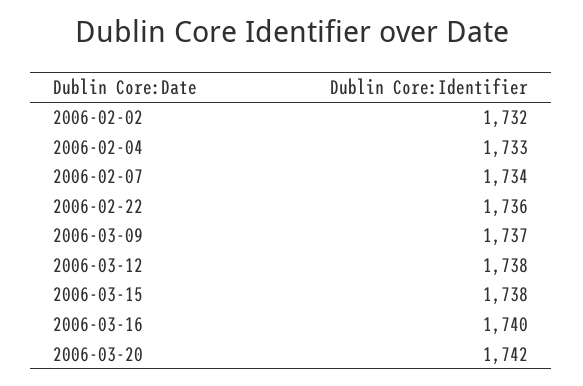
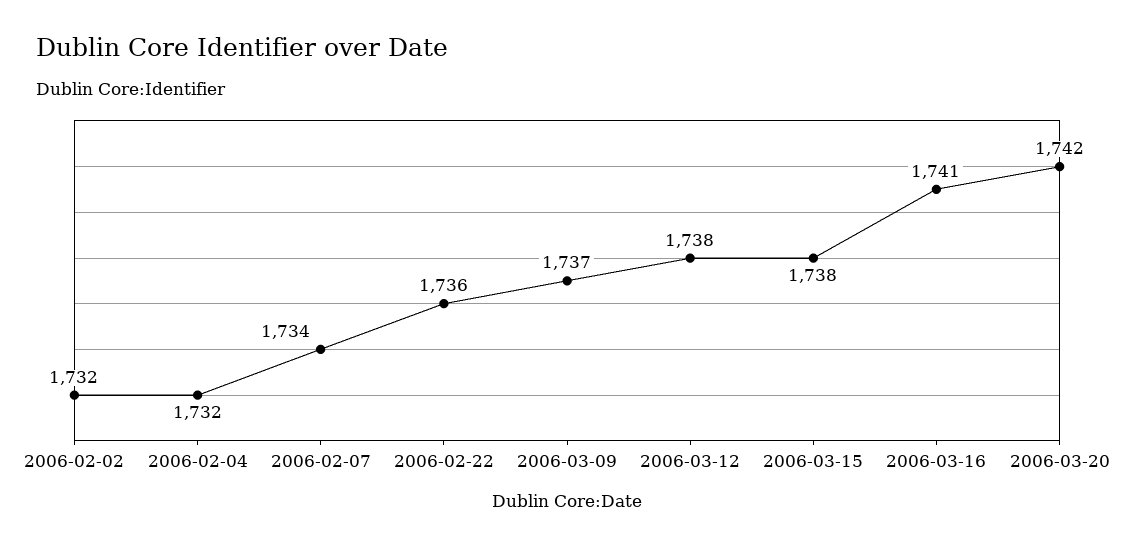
  {
    "2006-02-02": 1732,
-   "2006-02-04": 1733,
+   "2006-02-04": 1732,
    "2006-02-07": 1734,
    "2006-02-22": 1736,
    "2006-03-09": 1737,
    "2006-03-12": 1738,
    "2006-03-15": 1738,
-   "2006-03-16": 1740,
+   "2006-03-16": 1741,
    "2006-03-20": 1742
  }

